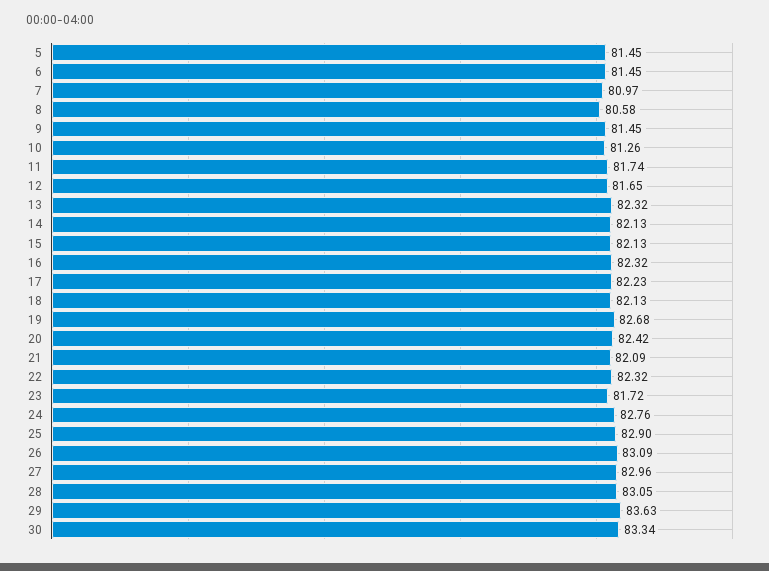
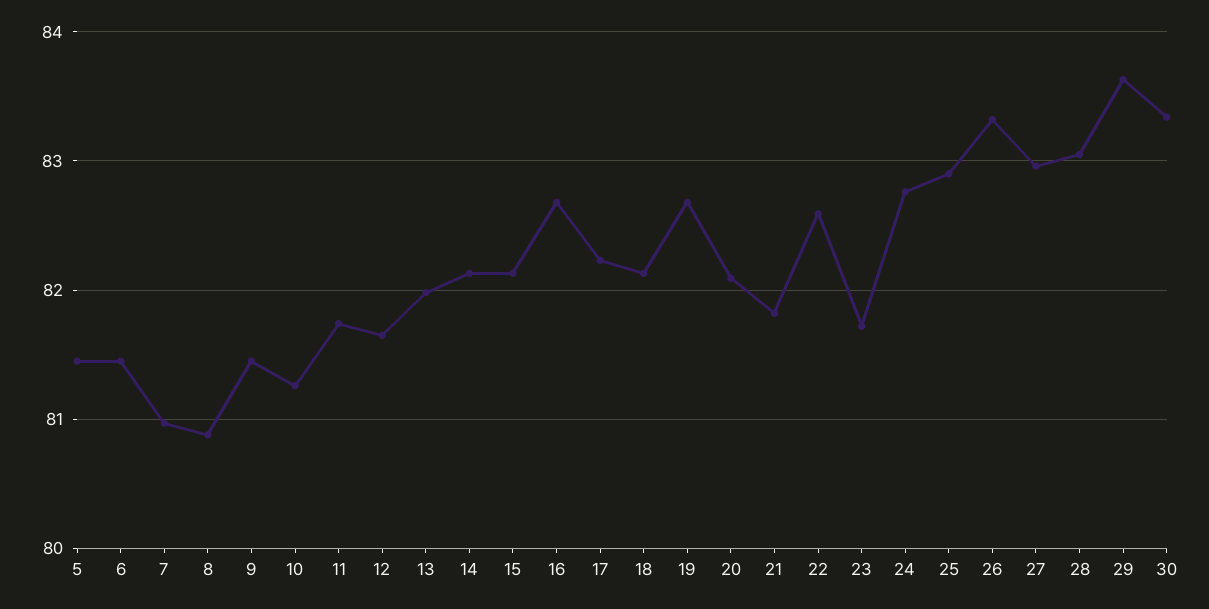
  {
    "5": 81.45,
    "6": 81.45,
    "7": 80.97,
-   "8": 80.58,
+   "8": 80.9,
    "9": 81.45,
    "10": 81.26,
    "11": 81.74,
    "12": 81.65,
-   "13": 82.32,
+   "13": 82,
    "14": 82.13,
    "15": 82.13,
-   "16": 82.32,
+   "16": 82.7,
    "17": 82.23,
    "18": 82.13,
    "19": 82.68,
-   "20": 82.42,
+   "20": 82.1,
-   "21": 82.09,
+   "21": 81.8,
-   "22": 82.32,
+   "22": 82.6,
    "23": 81.72,
    "24": 82.76,
    "25": 82.9,
-   "26": 83.09,
+   "26": 83.3,
    "27": 82.96,
    "28": 83.05,
    "29": 83.63,
    "30": 83.34
  }

